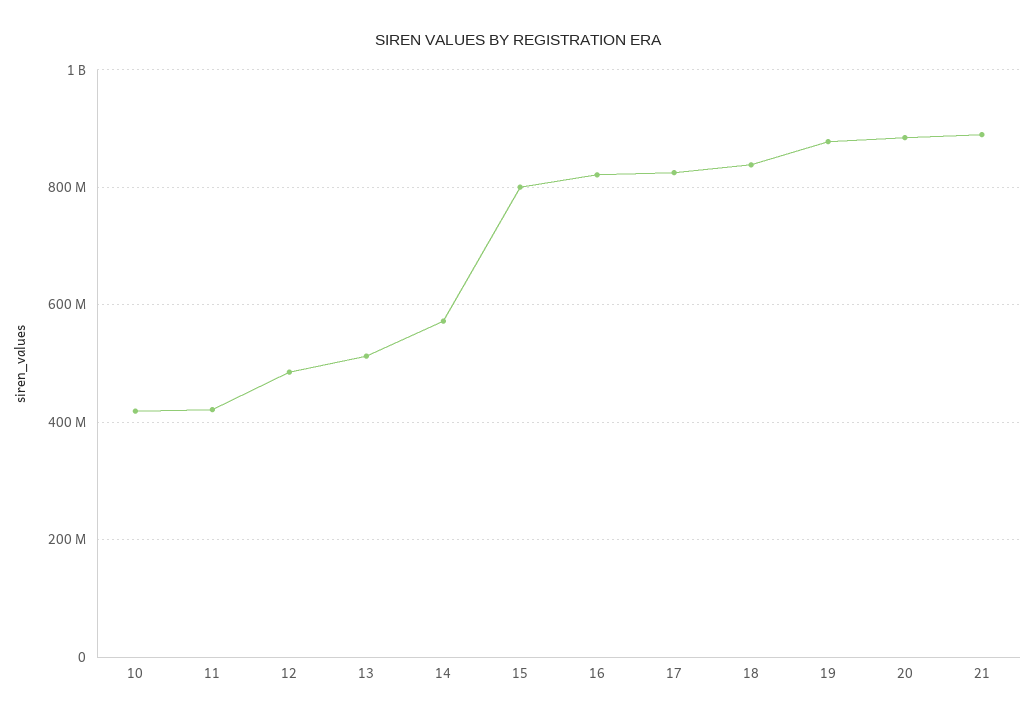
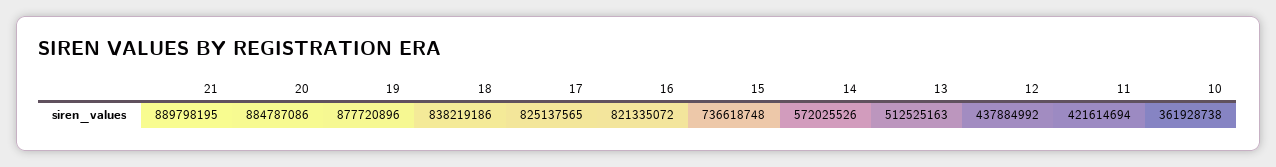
  {
-   "10": 420000000,
+   "10": 361928738,
    "11": 421614694,
-   "12": 480000000,
+   "12": 437884992,
    "13": 512525163,
    "14": 572025526,
-   "15": 800000000,
+   "15": 736618748,
    "16": 821335072,
    "17": 825137565,
    "18": 838219186,
    "19": 877720896,
    "20": 884787086,
    "21": 889798195
  }

